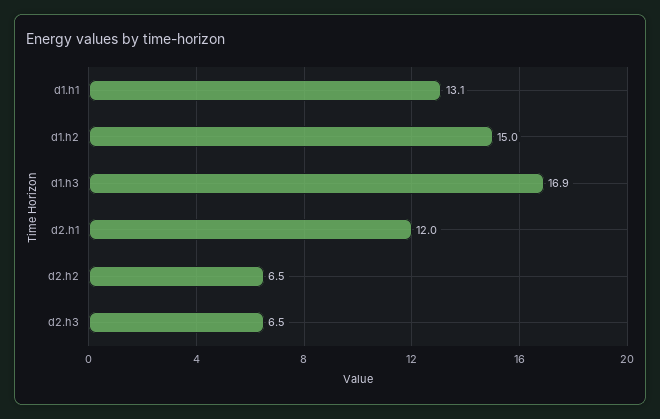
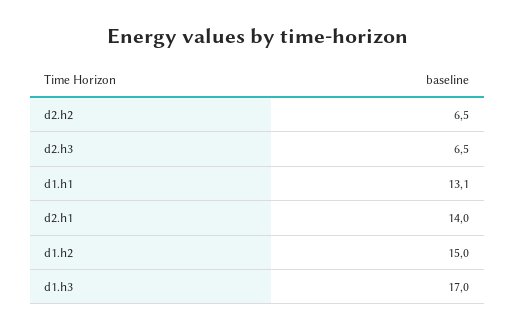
  {
    "d1.h1": 13.1,
    "d1.h2": 15,
-   "d1.h3": 16.9,
+   "d1.h3": 17,
-   "d2.h1": 12,
+   "d2.h1": 14,
    "d2.h2": 6.5,
    "d2.h3": 6.5
  }

